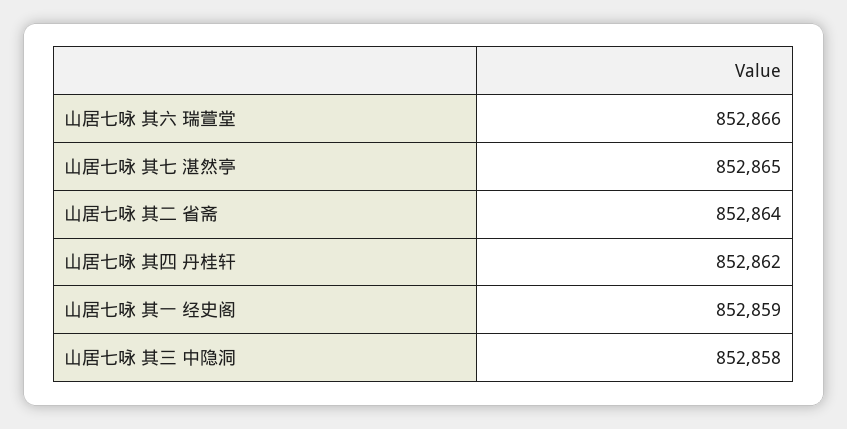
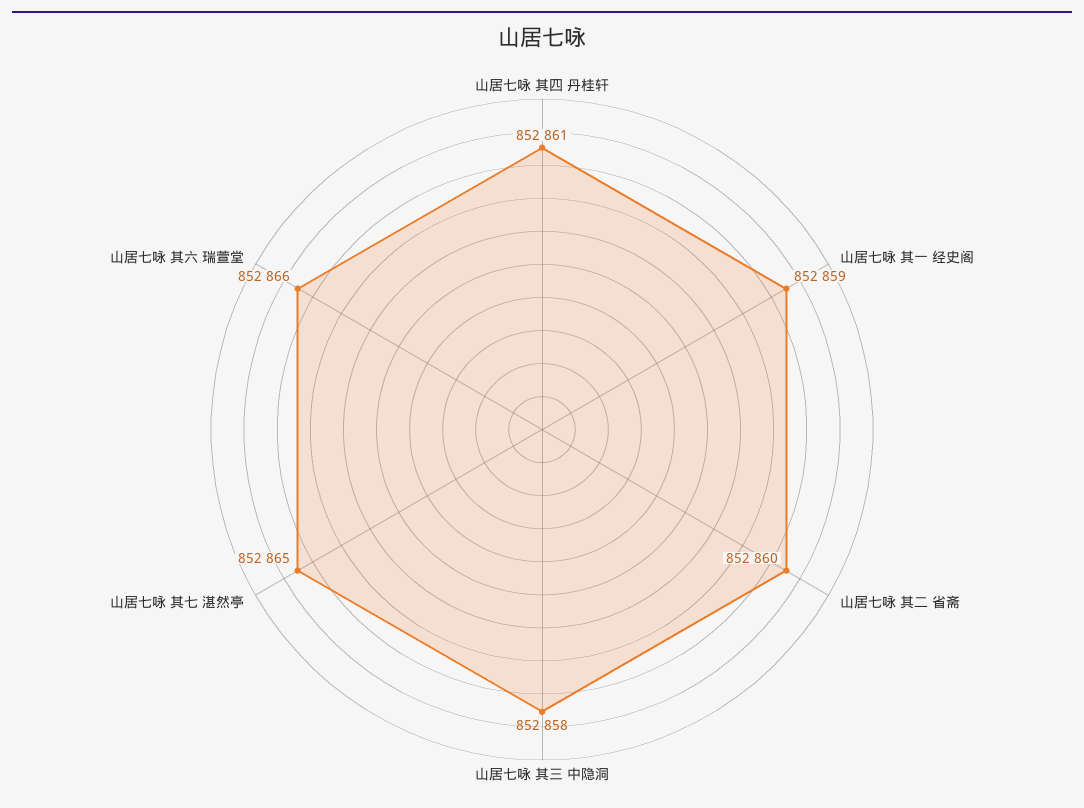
  {
    "山居七咏 其六 瑞萱堂": 852866,
    "山居七咏 其七 湛然亭": 852865,
-   "山居七咏 其二 省斋": 852864,
+   "山居七咏 其二 省斋": 852860,
-   "山居七咏 其四 丹桂轩": 852862,
+   "山居七咏 其四 丹桂轩": 852861,
    "山居七咏 其一 经史阁": 852859,
    "山居七咏 其三 中隐洞": 852858
  }

